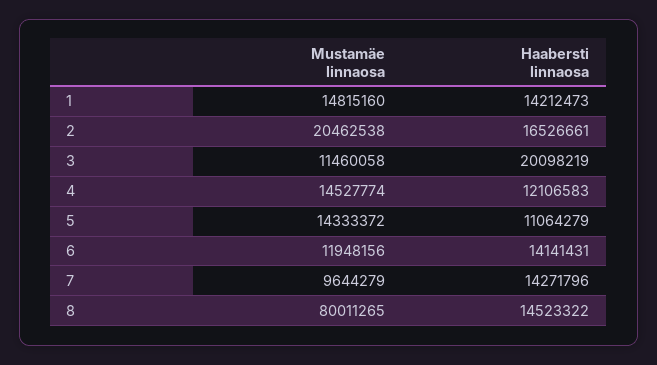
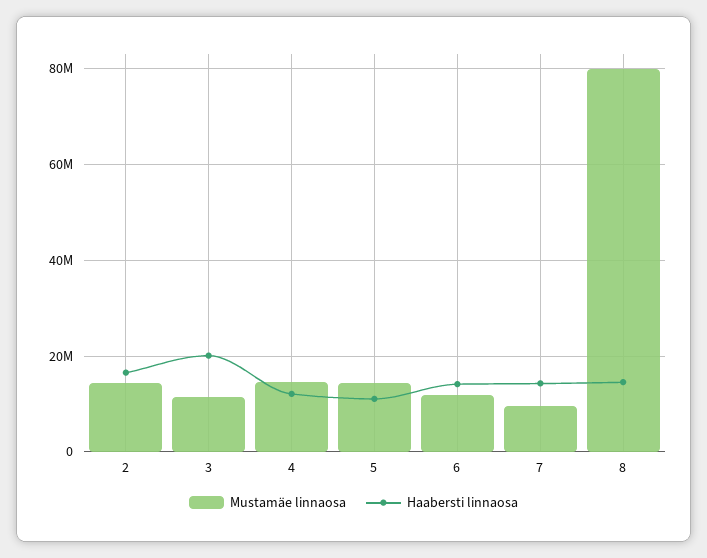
  {
    "Mustamäe linnaosa": {
-     "1": 14815160,
-     "2": 20462538,
+     "2": 14000000,
      "3": 11460058,
      "4": 14527774,
      "5": 14333372,
      "6": 11948156,
      "7": 9644279,
      "8": 80011265
    },
    "Haabersti linnaosa": {
-     "1": 14212473,
      "2": 16526661,
      "3": 20098219,
      "4": 12106583,
      "5": 11064279,
      "6": 14141431,
      "7": 14271796,
      "8": 14523322
    }
  }

